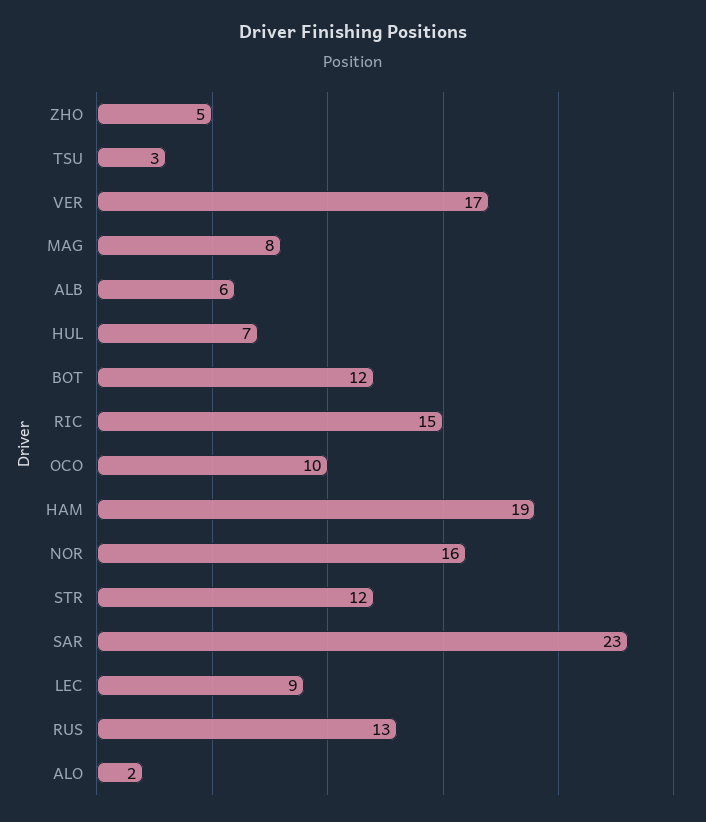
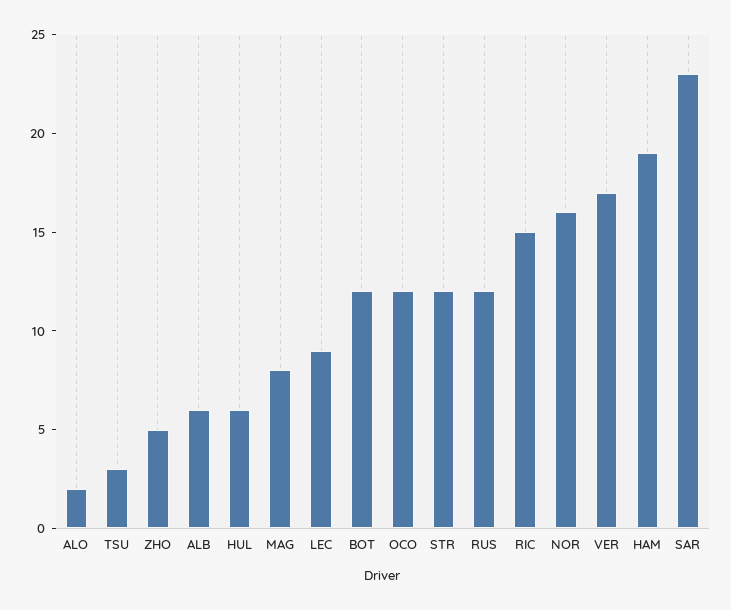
  {
    "ZHO": 5,
    "TSU": 3,
    "VER": 17,
    "MAG": 8,
    "ALB": 6,
-   "HUL": 7,
+   "HUL": 6,
    "BOT": 12,
    "RIC": 15,
-   "OCO": 10,
+   "OCO": 12,
    "HAM": 19,
    "NOR": 16,
    "STR": 12,
    "SAR": 23,
    "LEC": 9,
-   "RUS": 13,
+   "RUS": 12,
    "ALO": 2
  }

